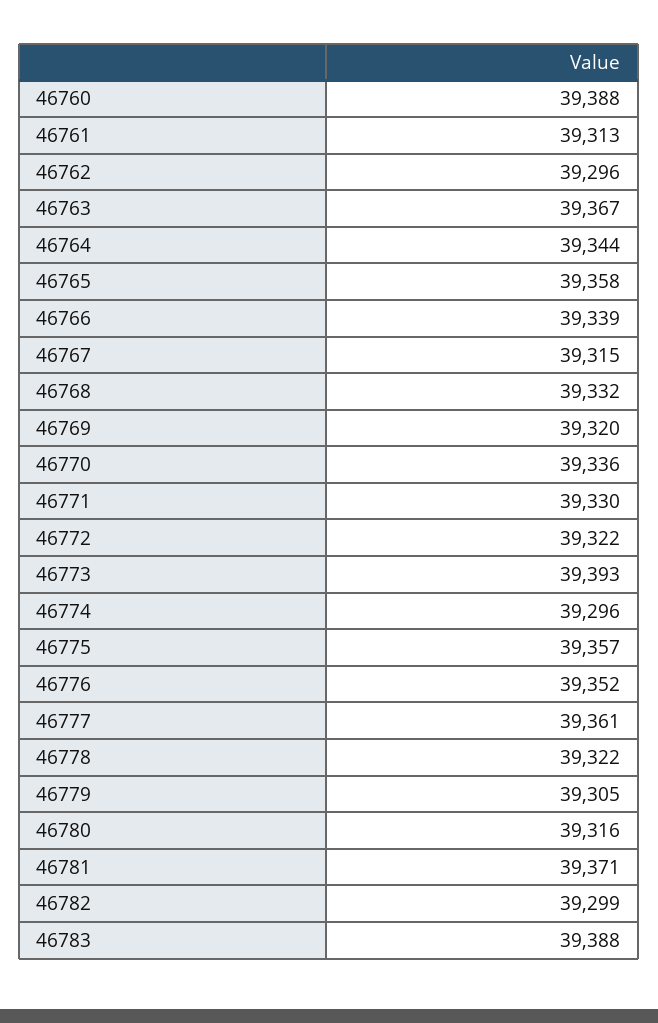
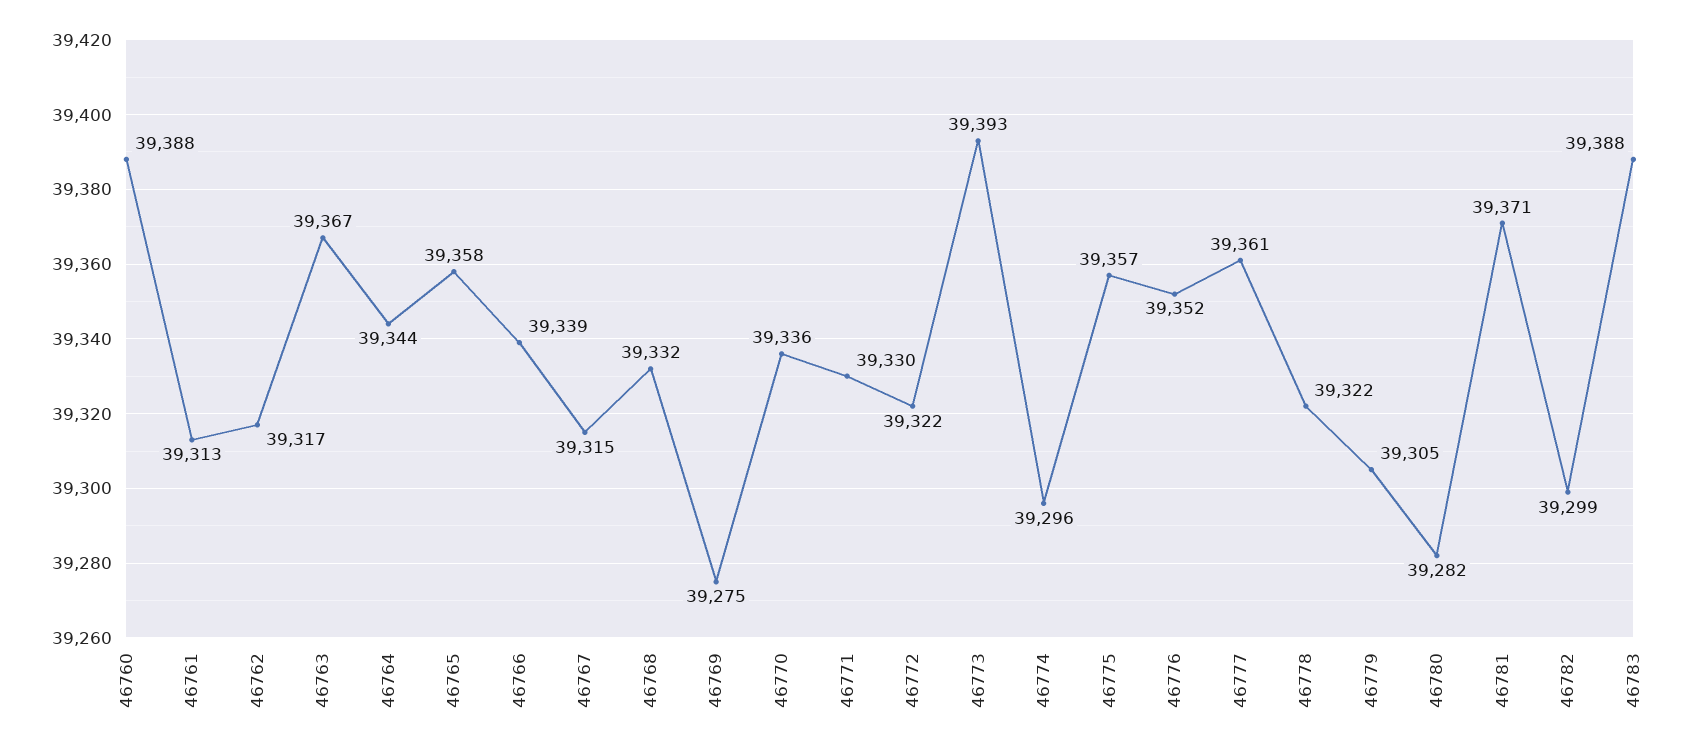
  {
    "46760": 39388,
    "46761": 39313,
-   "46762": 39296,
+   "46762": 39317,
    "46763": 39367,
    "46764": 39344,
    "46765": 39358,
    "46766": 39339,
    "46767": 39315,
    "46768": 39332,
-   "46769": 39320,
+   "46769": 39275,
    "46770": 39336,
    "46771": 39330,
    "46772": 39322,
    "46773": 39393,
    "46774": 39296,
    "46775": 39357,
    "46776": 39352,
    "46777": 39361,
    "46778": 39322,
    "46779": 39305,
-   "46780": 39316,
+   "46780": 39282,
    "46781": 39371,
    "46782": 39299,
    "46783": 39388
  }

